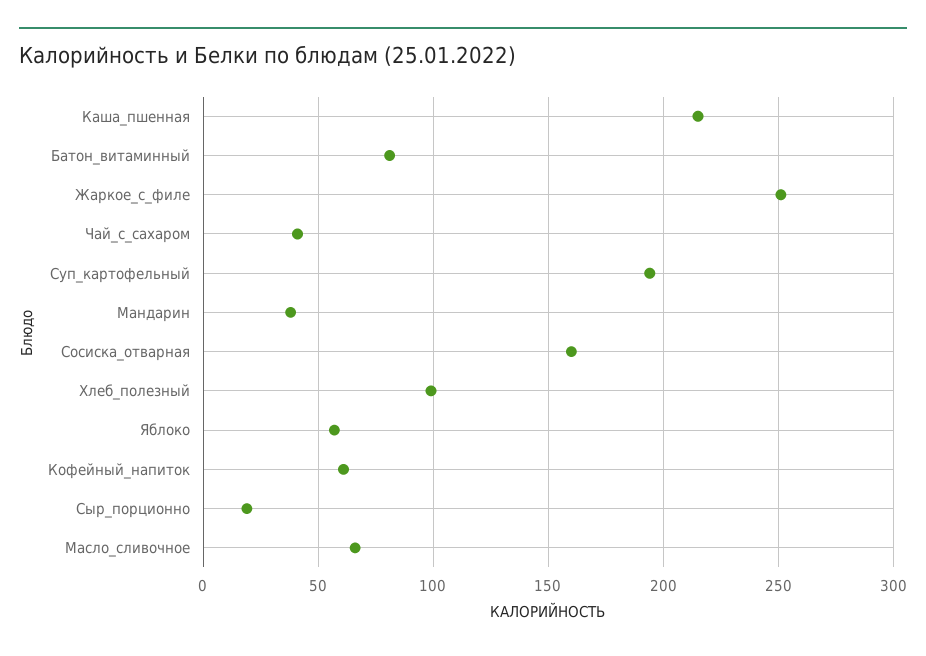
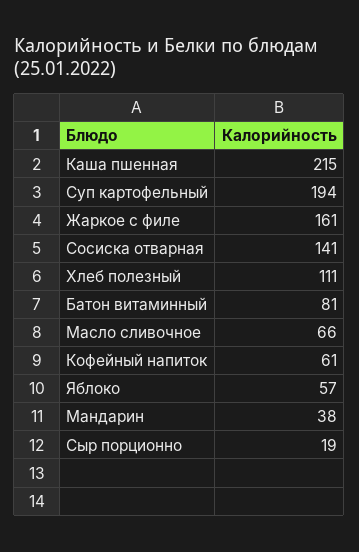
  {
    "Каша_пшенная": 215,
    "Батон_витаминный": 81,
-   "Жаркое_с_филе": 250,
+   "Жаркое_с_филе": 161,
-   "Чай_с_сахаром": 40,
    "Суп_картофельный": 194,
    "Мандарин": 38,
-   "Сосиска_отварная": 160,
+   "Сосиска_отварная": 141,
-   "Хлеб_полезный": 100,
+   "Хлеб_полезный": 111,
    "Яблоко": 57,
    "Кофейный_напиток": 61,
    "Сыр_порционно": 19,
    "Масло_сливочное": 66
  }

